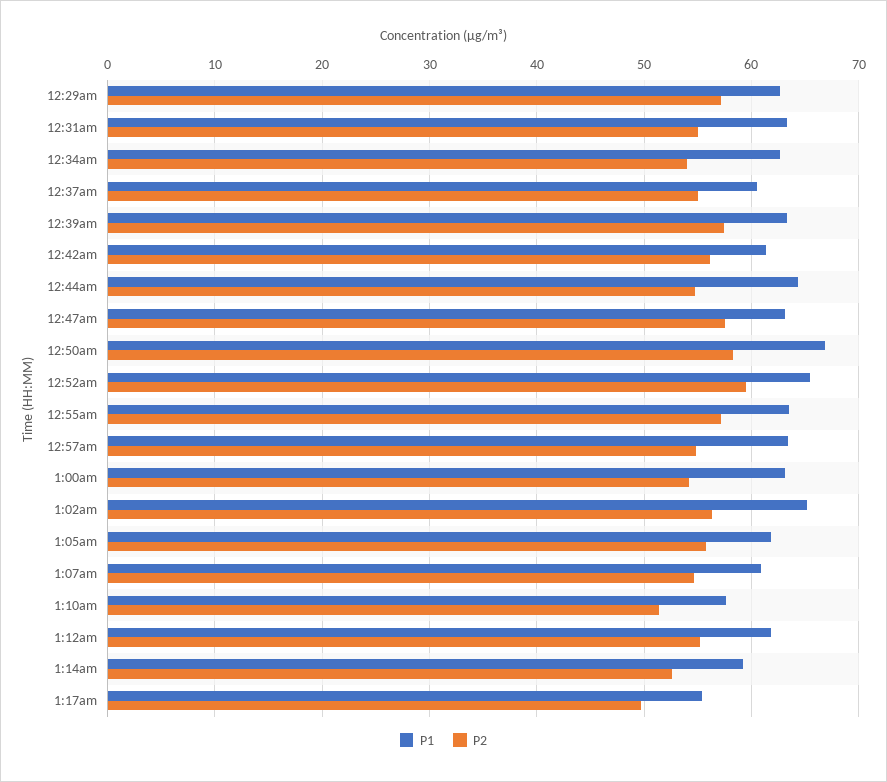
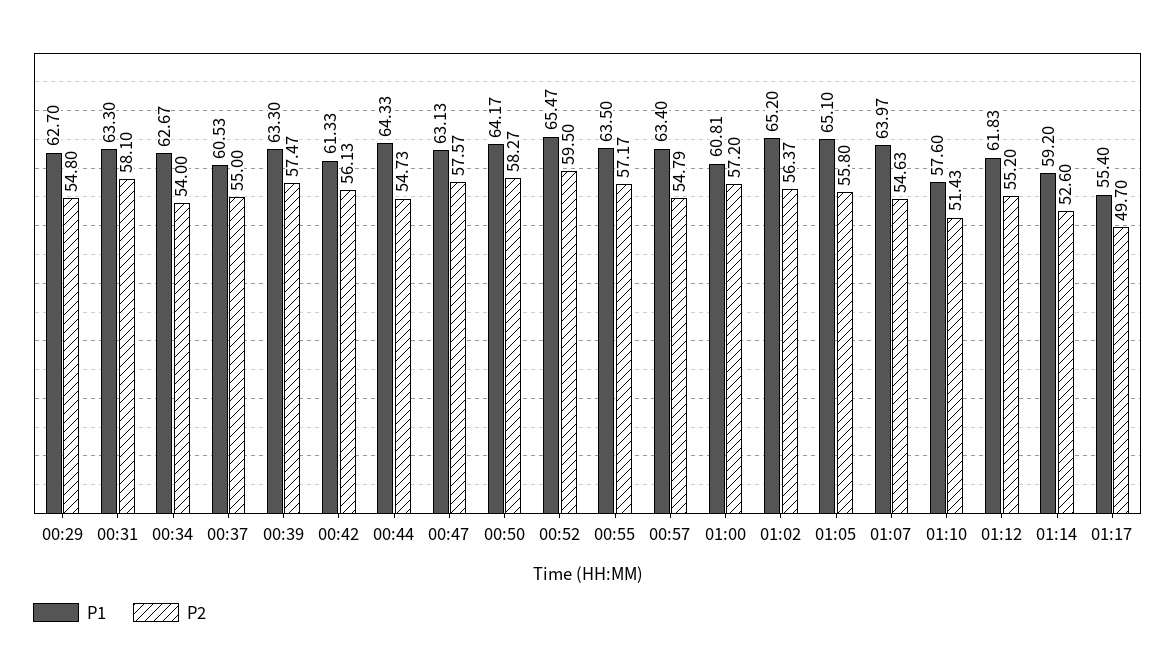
  {
    "P1": {
      "12:29am": 62.7,
      "12:31am": 63.3,
      "12:34am": 62.67,
      "12:37am": 60.53,
      "12:39am": 63.3,
      "12:42am": 61.33,
      "12:44am": 64.33,
      "12:47am": 63.13,
-     "12:50am": 67,
+     "12:50am": 64.17,
      "12:52am": 65.47,
      "12:55am": 63.5,
      "12:57am": 63.4,
-     "1:00am": 63,
+     "1:00am": 60.81,
      "1:02am": 65.2,
-     "1:05am": 62,
+     "1:05am": 65.1,
-     "1:07am": 61,
+     "1:07am": 63.97,
      "1:10am": 57.6,
      "1:12am": 61.83,
      "1:14am": 59.2,
      "1:17am": 55.4
    },
    "P2": {
-     "12:29am": 57,
+     "12:29am": 54.8,
-     "12:31am": 55,
+     "12:31am": 58.1,
      "12:34am": 54,
      "12:37am": 55,
      "12:39am": 57.47,
      "12:42am": 56.13,
      "12:44am": 54.73,
      "12:47am": 57.57,
      "12:50am": 58.27,
      "12:52am": 59.5,
      "12:55am": 57.17,
      "12:57am": 54.79,
-     "1:00am": 54,
+     "1:00am": 57.2,
      "1:02am": 56.37,
      "1:05am": 55.8,
      "1:07am": 54.63,
      "1:10am": 51.43,
      "1:12am": 55.2,
      "1:14am": 52.6,
      "1:17am": 49.7
    }
  }

